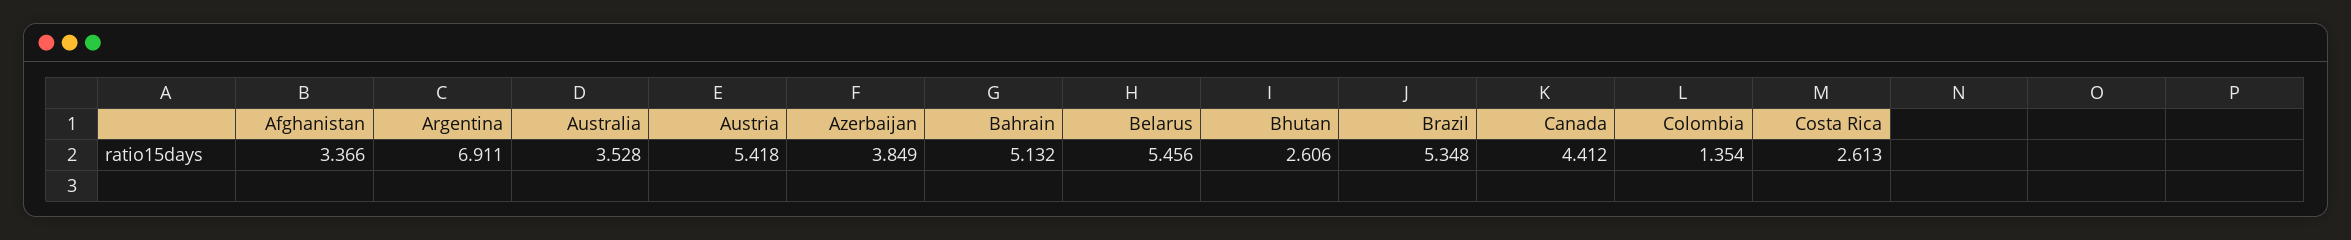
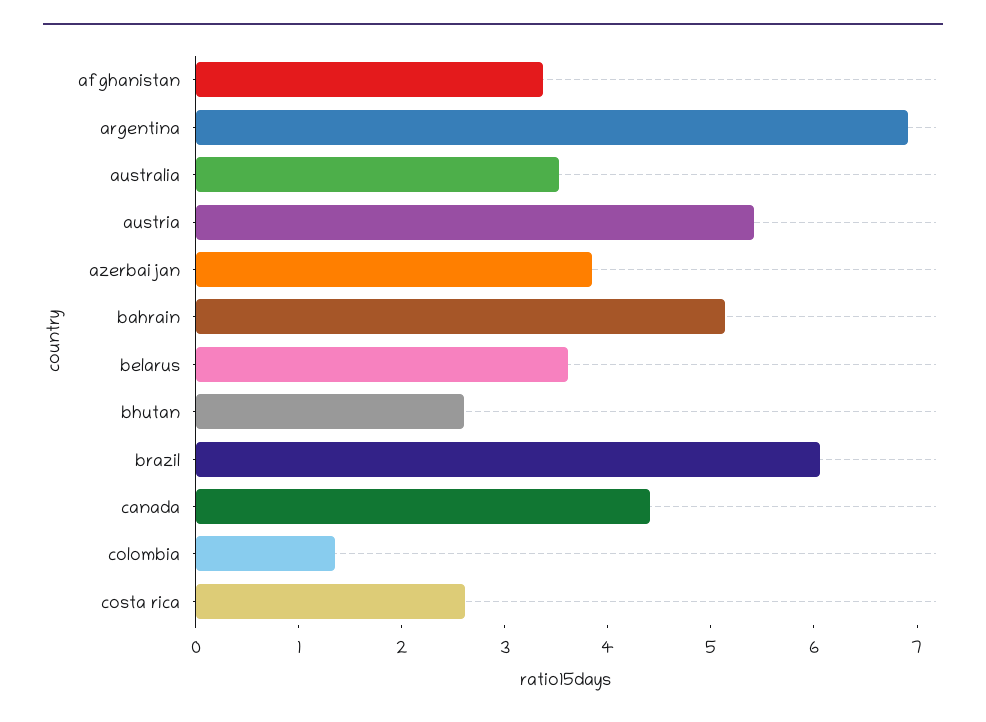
  {
    "Afghanistan": 3.366,
    "Argentina": 6.911,
    "Australia": 3.528,
    "Austria": 5.418,
    "Azerbaijan": 3.849,
    "Bahrain": 5.132,
-   "Belarus": 5.456,
+   "Belarus": 3.6,
    "Bhutan": 2.606,
-   "Brazil": 5.348,
+   "Brazil": 6,
    "Canada": 4.412,
    "Colombia": 1.354,
    "Costa Rica": 2.613
  }

